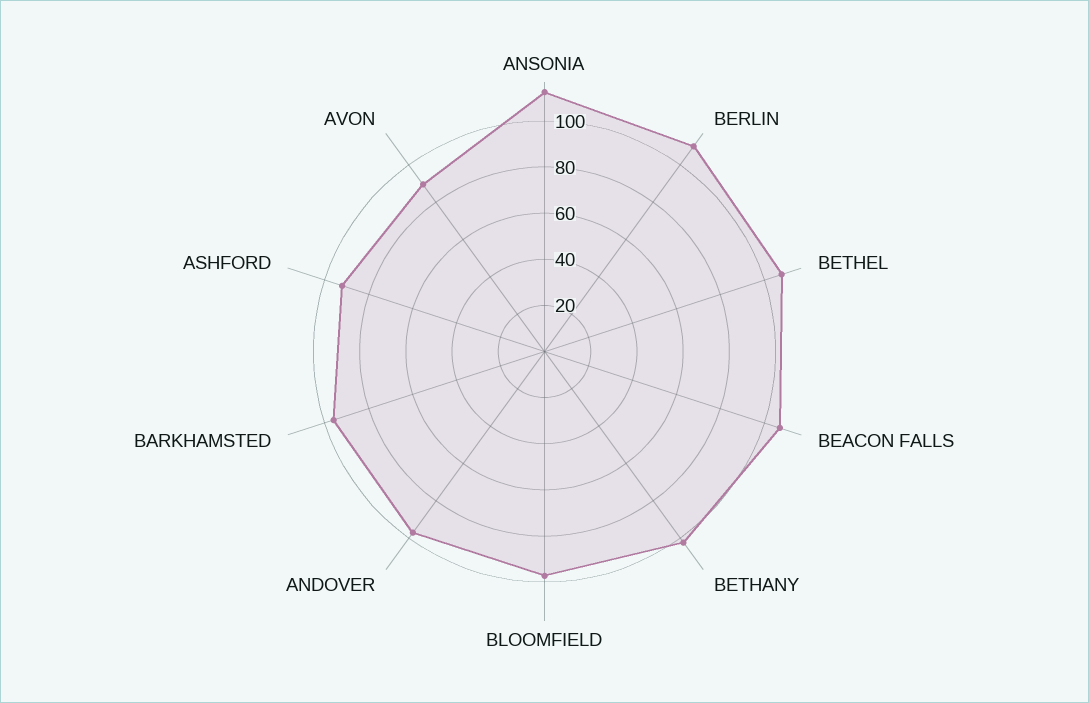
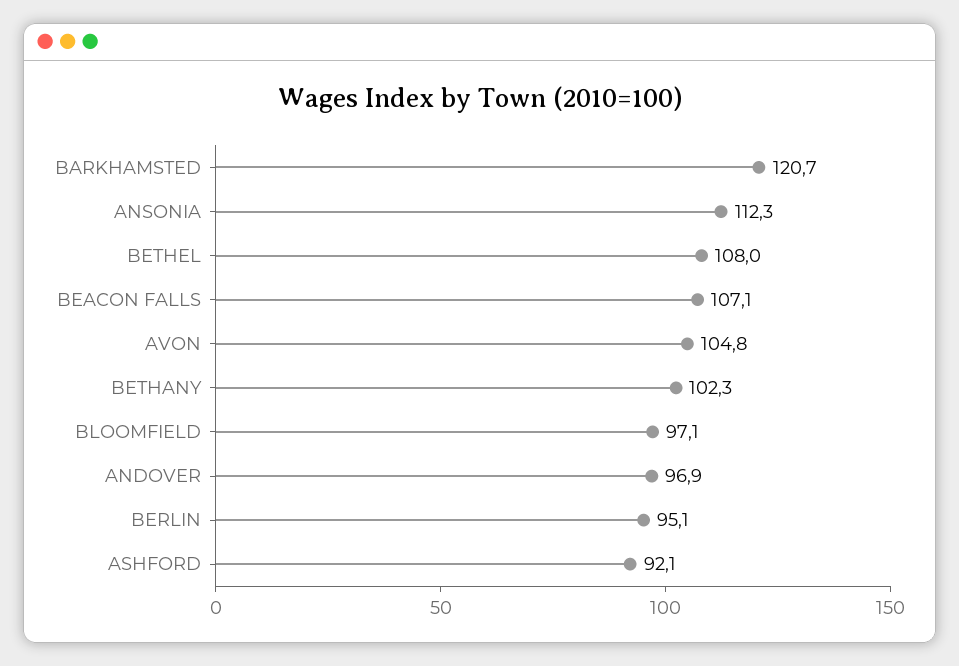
  {
    "ANSONIA": 112.3,
-   "BERLIN": 110,
+   "BERLIN": 95.1,
    "BETHEL": 108,
    "BEACON FALLS": 107.1,
    "BETHANY": 102.3,
    "BLOOMFIELD": 97.1,
    "ANDOVER": 96.9,
-   "BARKHAMSTED": 95,
+   "BARKHAMSTED": 120.7,
    "ASHFORD": 92.1,
-   "AVON": 90
+   "AVON": 104.8
  }

